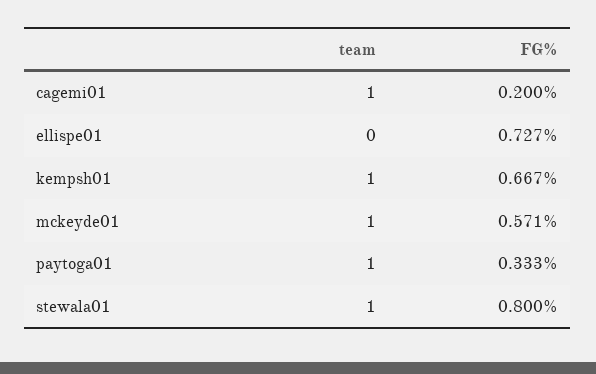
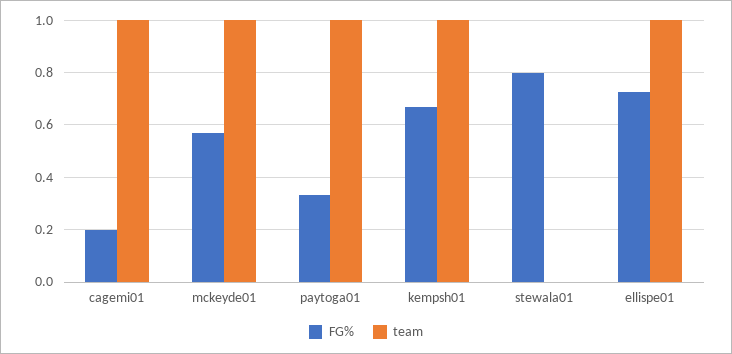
  {
    "team": {
      "cagemi01": 1,
-     "ellispe01": 0,
+     "ellispe01": 1,
      "kempsh01": 1,
      "mckeyde01": 1,
      "paytoga01": 1,
-     "stewala01": 1
+     "stewala01": 0
    },
    "FG%": {
      "cagemi01": 0.2,
      "ellispe01": 0.727,
      "kempsh01": 0.667,
      "mckeyde01": 0.571,
      "paytoga01": 0.333,
      "stewala01": 0.8
    }
  }

